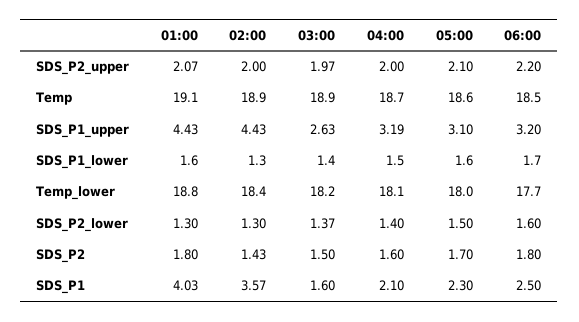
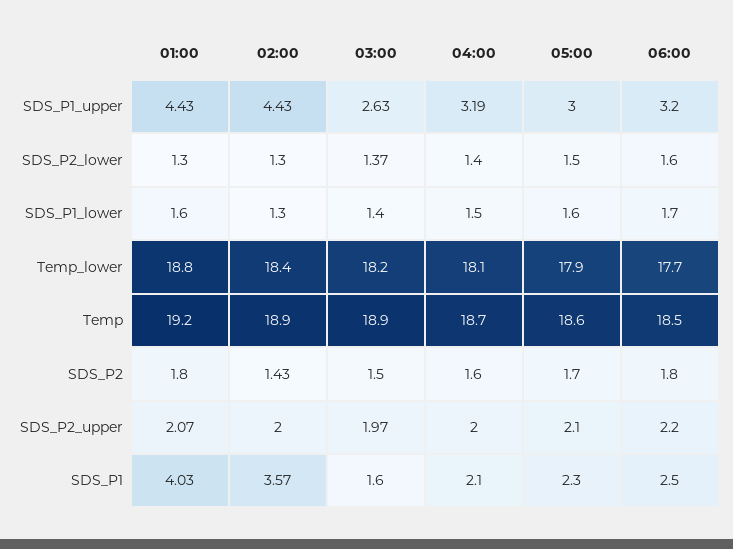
  {
    "01:00": {
      "SDS_P2_upper": 2.07,
-     "Temp": 19.1,
+     "Temp": 19.2,
      "SDS_P1_upper": 4.43,
      "SDS_P1_lower": 1.6,
      "Temp_lower": 18.8,
      "SDS_P2_lower": 1.3,
      "SDS_P2": 1.8,
      "SDS_P1": 4.03
    },
    "02:00": {
      "SDS_P2_upper": 2,
      "Temp": 18.9,
      "SDS_P1_upper": 4.43,
      "SDS_P1_lower": 1.3,
      "Temp_lower": 18.4,
      "SDS_P2_lower": 1.3,
      "SDS_P2": 1.43,
      "SDS_P1": 3.57
    },
    "03:00": {
      "SDS_P2_upper": 1.97,
      "Temp": 18.9,
      "SDS_P1_upper": 2.63,
      "SDS_P1_lower": 1.4,
      "Temp_lower": 18.2,
      "SDS_P2_lower": 1.37,
      "SDS_P2": 1.5,
      "SDS_P1": 1.6
    },
    "04:00": {
      "SDS_P2_upper": 2,
      "Temp": 18.7,
      "SDS_P1_upper": 3.19,
      "SDS_P1_lower": 1.5,
      "Temp_lower": 18.1,
      "SDS_P2_lower": 1.4,
      "SDS_P2": 1.6,
      "SDS_P1": 2.1
    },
    "05:00": {
      "SDS_P2_upper": 2.1,
      "Temp": 18.6,
-     "SDS_P1_upper": 3.1,
+     "SDS_P1_upper": 3,
      "SDS_P1_lower": 1.6,
-     "Temp_lower": 18,
+     "Temp_lower": 17.9,
      "SDS_P2_lower": 1.5,
      "SDS_P2": 1.7,
      "SDS_P1": 2.3
    },
    "06:00": {
      "SDS_P2_upper": 2.2,
      "Temp": 18.5,
      "SDS_P1_upper": 3.2,
      "SDS_P1_lower": 1.7,
      "Temp_lower": 17.7,
      "SDS_P2_lower": 1.6,
      "SDS_P2": 1.8,
      "SDS_P1": 2.5
    }
  }

